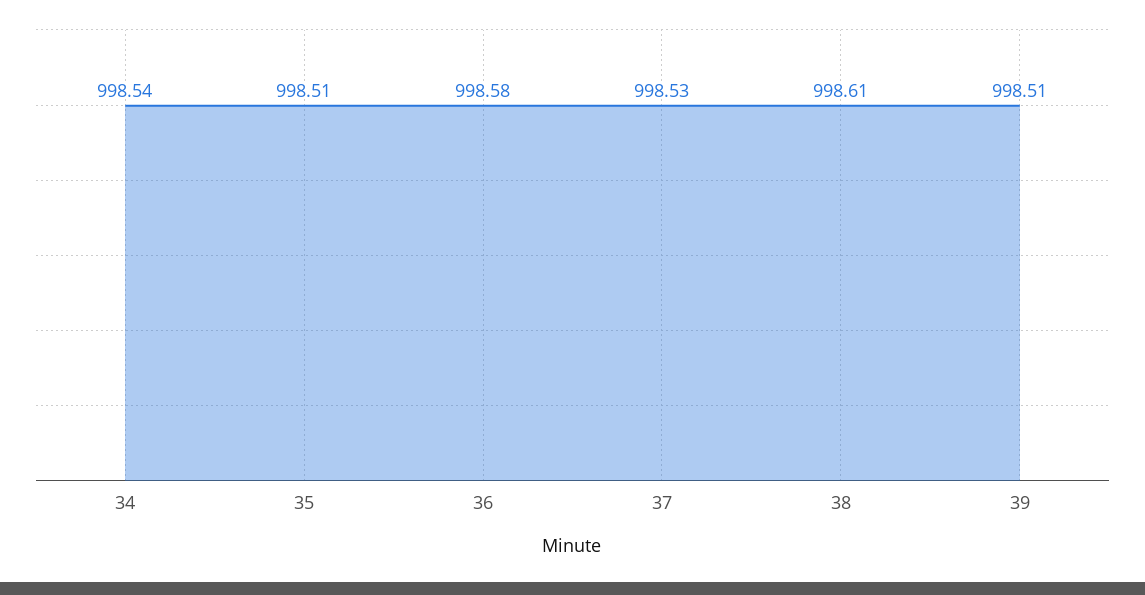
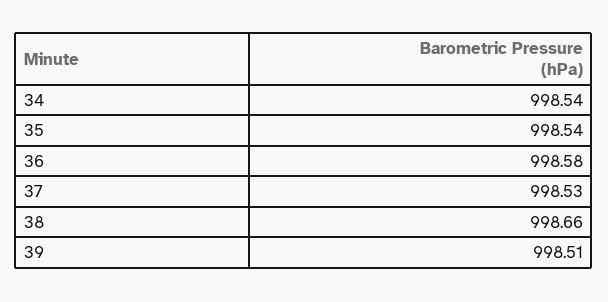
  {
    "34": 998.54,
-   "35": 998.51,
+   "35": 998.54,
    "36": 998.58,
    "37": 998.53,
-   "38": 998.61,
+   "38": 998.66,
    "39": 998.51
  }

